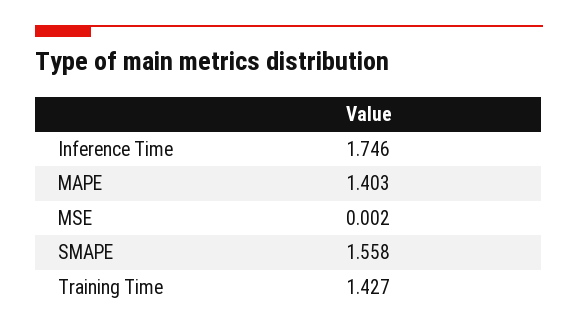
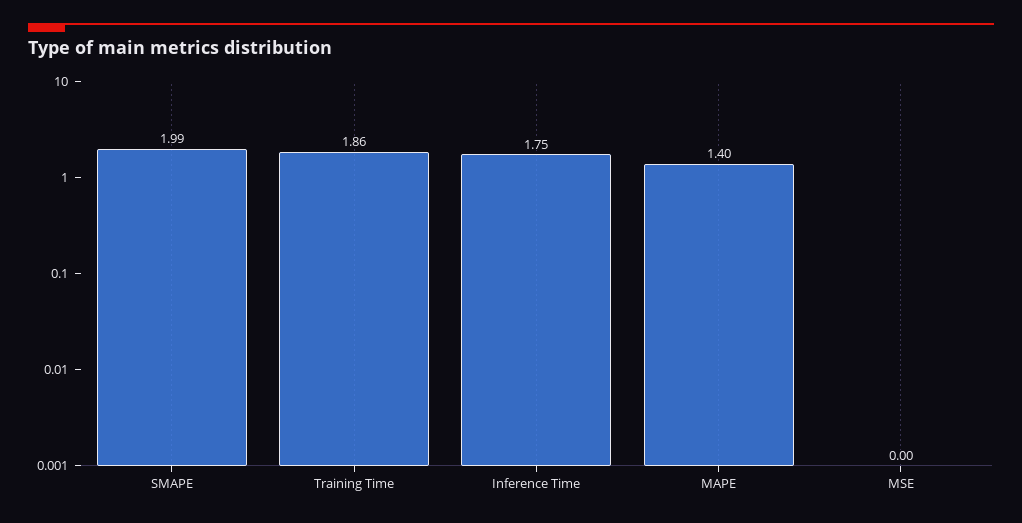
  {
    "Inference Time": 1.746,
    "MAPE": 1.403,
    "MSE": 0.002,
-   "SMAPE": 1.558,
+   "SMAPE": 1.99,
-   "Training Time": 1.427
+   "Training Time": 1.86
  }

